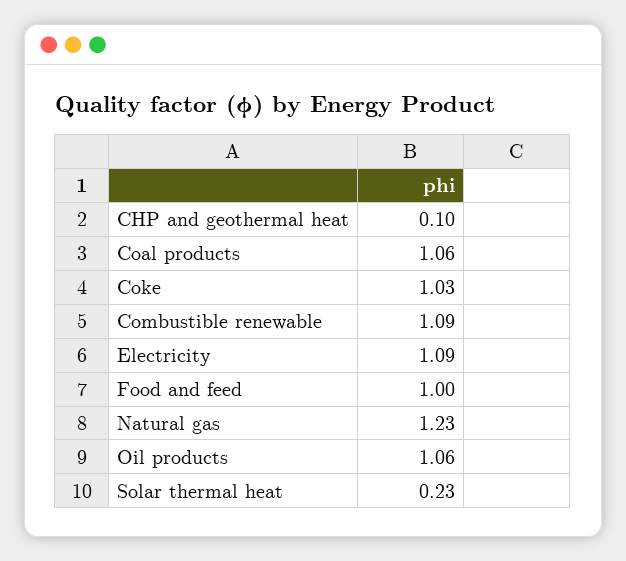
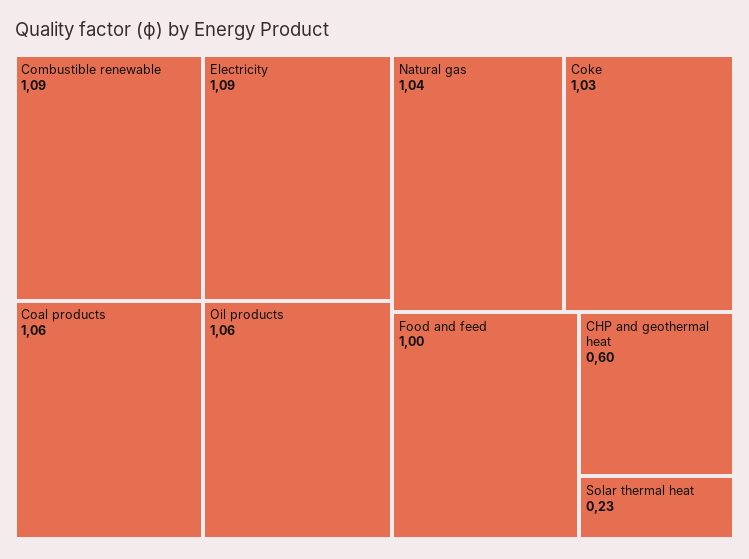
  {
-   "CHP and geothermal heat": 0.1,
+   "CHP and geothermal heat": 0.6,
    "Coal products": 1.06,
    "Coke": 1.03,
    "Combustible renewable": 1.09,
    "Electricity": 1.09,
    "Food and feed": 1,
-   "Natural gas": 1.23,
+   "Natural gas": 1.04,
    "Oil products": 1.06,
    "Solar thermal heat": 0.23
  }

